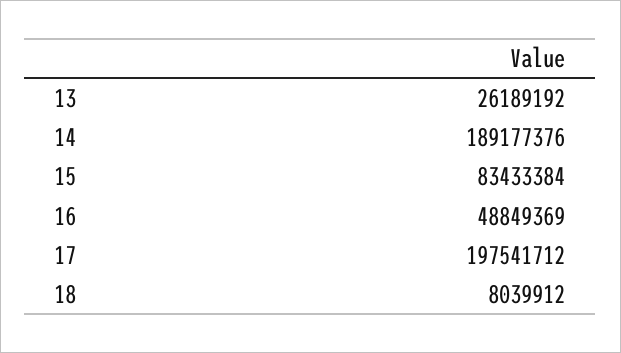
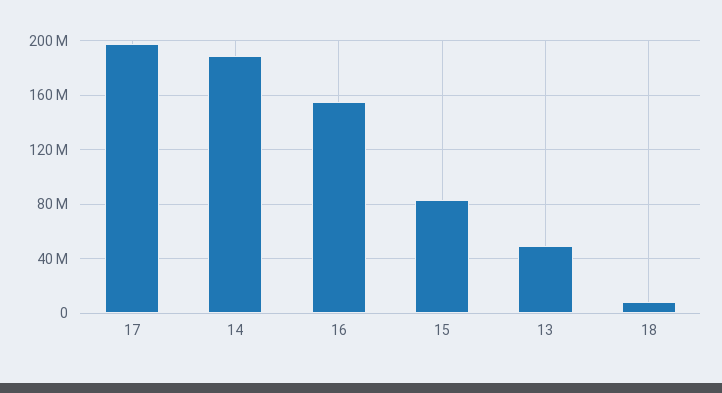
  {
-   "13": 26189192,
+   "13": 50000000,
    "14": 189177376,
    "15": 83433384,
-   "16": 48849369,
+   "16": 155000000,
    "17": 197541712,
    "18": 8039912
  }

